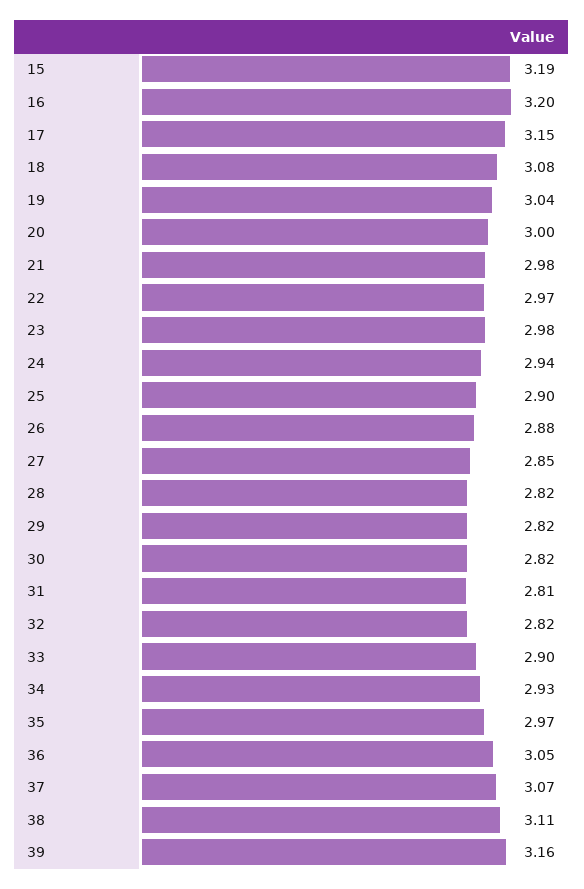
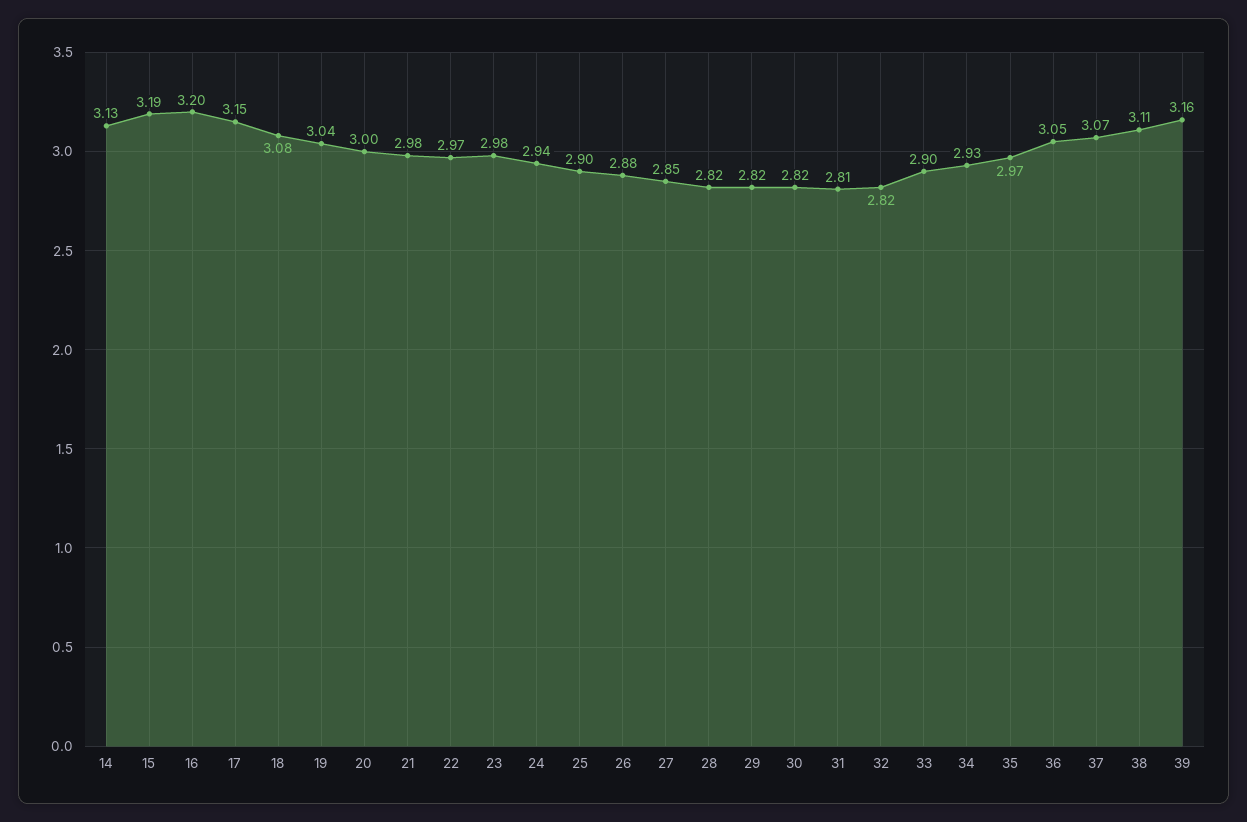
  {
    "15": 3.19,
    "16": 3.2,
    "17": 3.15,
    "18": 3.08,
    "19": 3.04,
    "20": 3,
    "21": 2.98,
    "22": 2.97,
    "23": 2.98,
    "24": 2.94,
    "25": 2.9,
    "26": 2.88,
    "27": 2.85,
    "28": 2.82,
    "29": 2.82,
    "30": 2.82,
    "31": 2.81,
    "32": 2.82,
    "33": 2.9,
    "34": 2.93,
    "35": 2.97,
    "36": 3.05,
    "37": 3.07,
    "38": 3.11,
-   "39": 3.16
+   "39": 3.16,
+   "14": 3.13
  }

